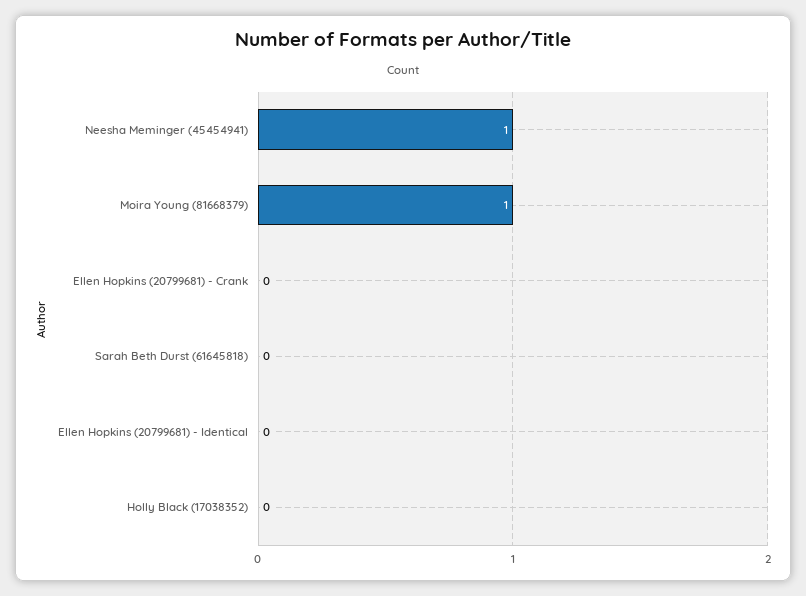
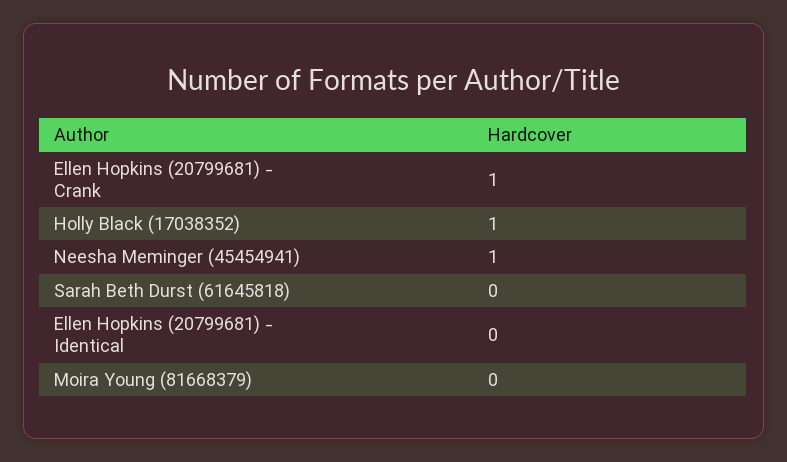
  {
    "Neesha Meminger (45454941)": 1,
-   "Moira Young (81668379)": 1,
+   "Moira Young (81668379)": 0,
-   "Ellen Hopkins (20799681) - Crank": 0,
+   "Ellen Hopkins (20799681) - Crank": 1,
    "Sarah Beth Durst (61645818)": 0,
    "Ellen Hopkins (20799681) - Identical": 0,
-   "Holly Black (17038352)": 0
+   "Holly Black (17038352)": 1
  }

